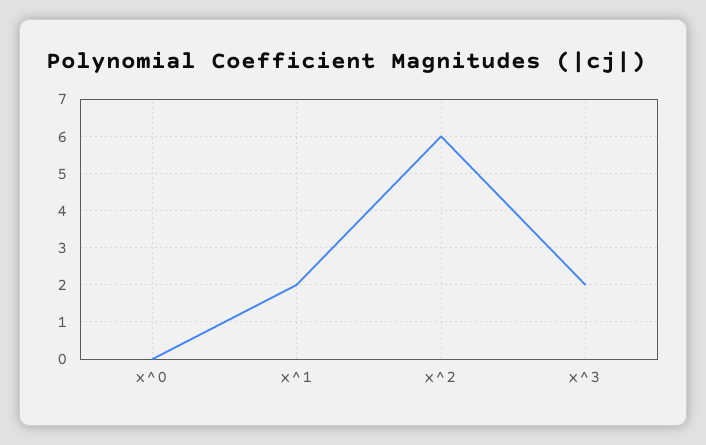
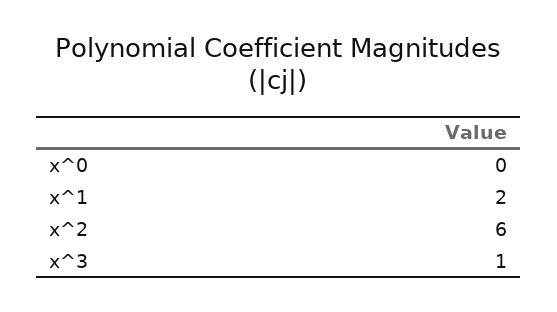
  {
    "x^0": 0,
    "x^1": 2,
    "x^2": 6,
-   "x^3": 2
+   "x^3": 1
  }

